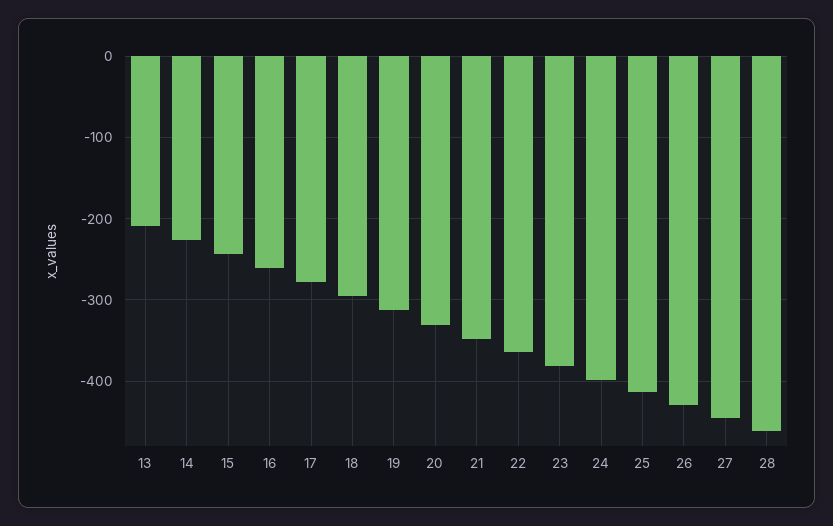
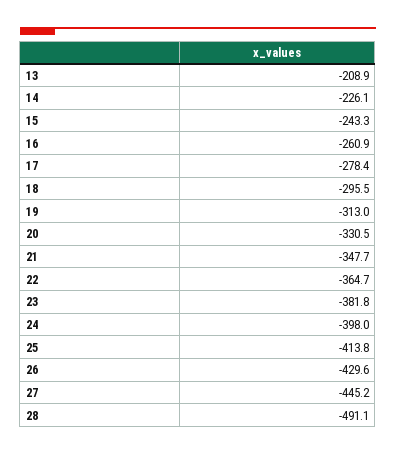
  {
    "13": -208.9,
    "14": -226.1,
    "15": -243.3,
    "16": -260.9,
    "17": -278.4,
    "18": -295.5,
    "19": -313,
    "20": -330.5,
    "21": -347.7,
    "22": -364.7,
    "23": -381.8,
    "24": -398,
    "25": -413.8,
    "26": -429.6,
    "27": -445.2,
-   "28": -460
+   "28": -491.1
  }

